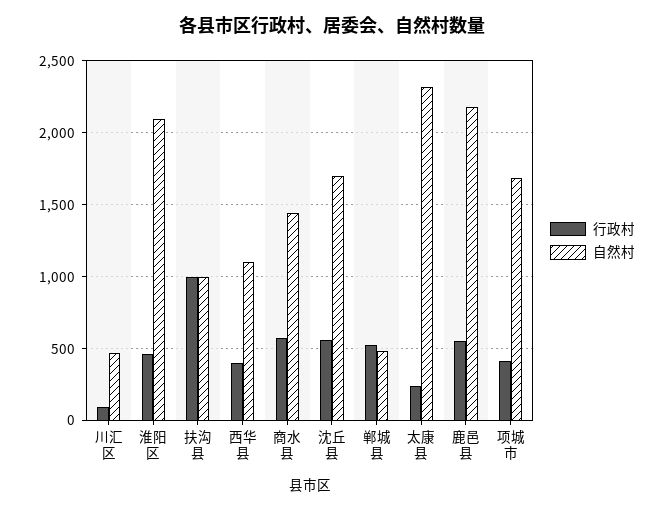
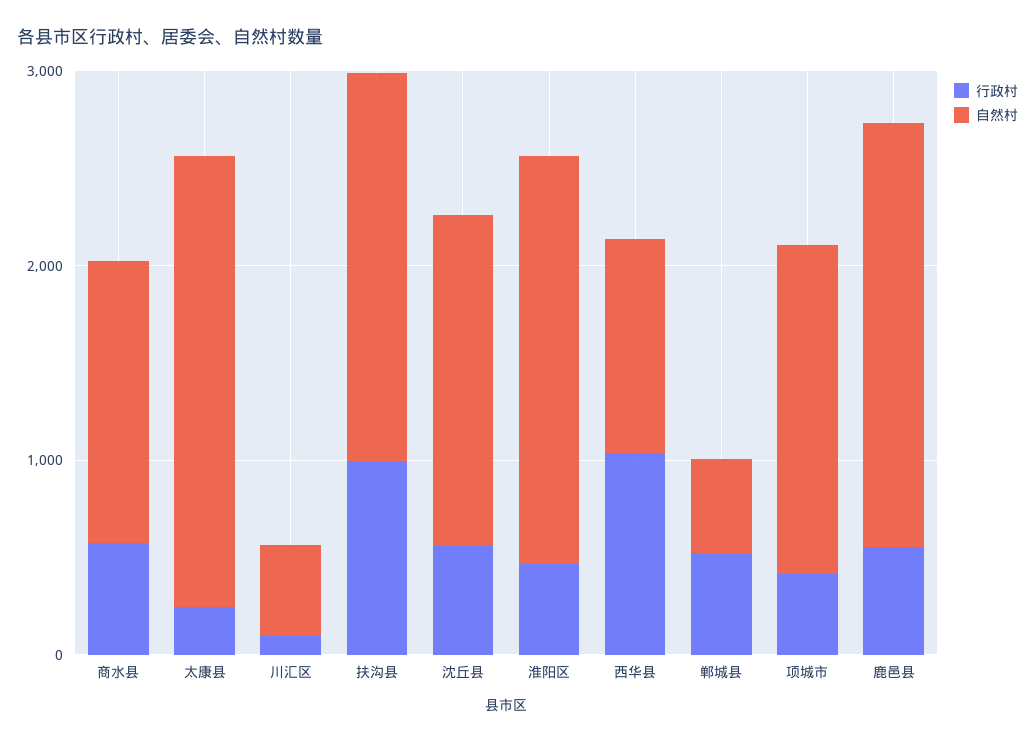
  {
    "行政村": {
      "川汇区": 100,
      "淮阳区": 450,
      "扶沟县": 1000,
-     "西华县": 400,
+     "西华县": 1000,
      "商水县": 600,
      "沈丘县": 550,
      "郸城县": 500,
      "太康县": 250,
      "鹿邑县": 550,
      "项城市": 400
    },
    "自然村": {
      "川汇区": 450,
      "淮阳区": 2100,
-     "扶沟县": 1000,
+     "扶沟县": 2000,
      "西华县": 1100,
      "商水县": 1450,
      "沈丘县": 1700,
      "郸城县": 500,
      "太康县": 2300,
      "鹿邑县": 2200,
      "项城市": 1700
    }
  }

